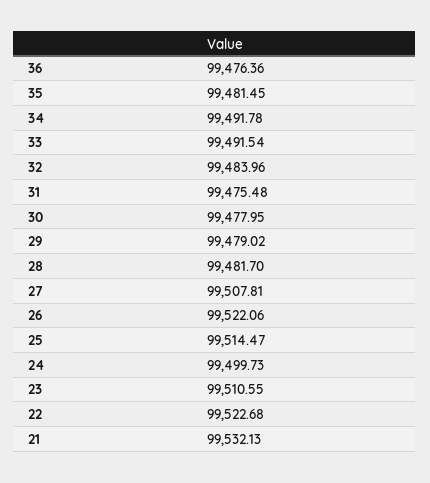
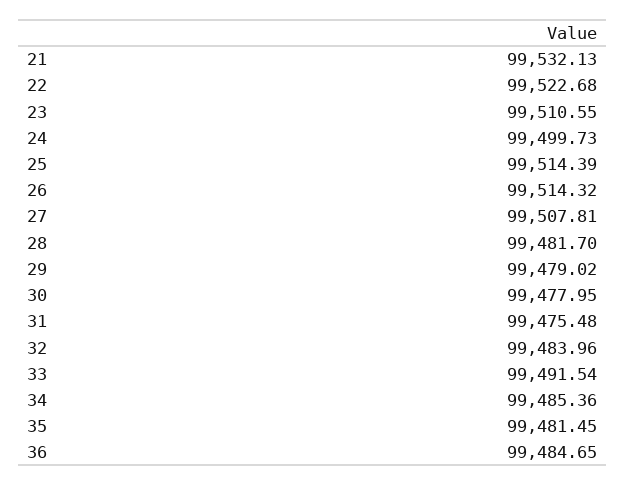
  {
-   "36": 99476.36,
+   "36": 99484.65,
    "35": 99481.45,
-   "34": 99491.78,
+   "34": 99485.36,
    "33": 99491.54,
    "32": 99483.96,
    "31": 99475.48,
    "30": 99477.95,
    "29": 99479.02,
    "28": 99481.7,
    "27": 99507.81,
-   "26": 99522.06,
+   "26": 99514.32,
-   "25": 99514.47,
+   "25": 99514.39,
    "24": 99499.73,
    "23": 99510.55,
    "22": 99522.68,
    "21": 99532.13
  }

